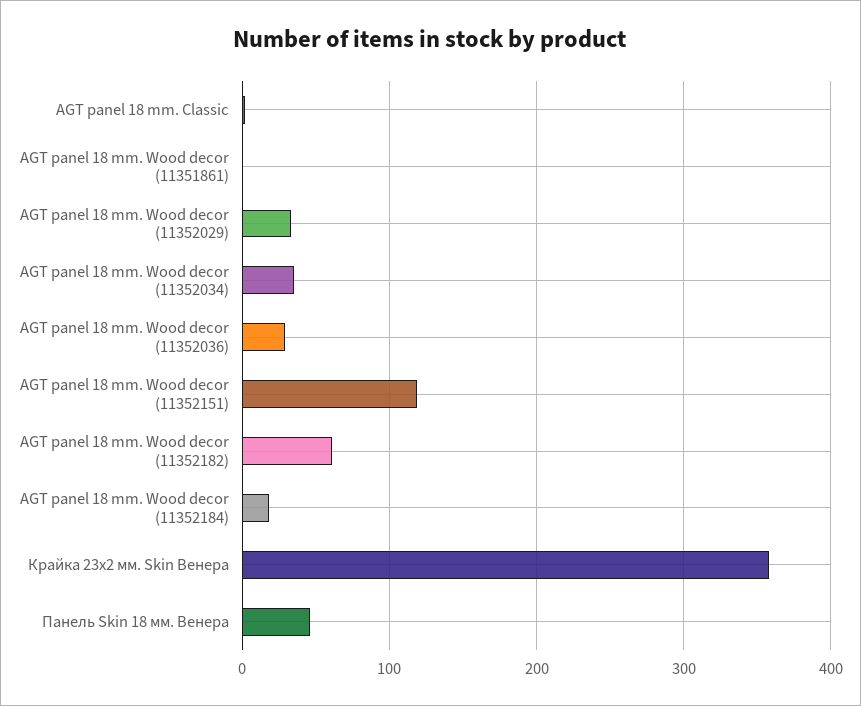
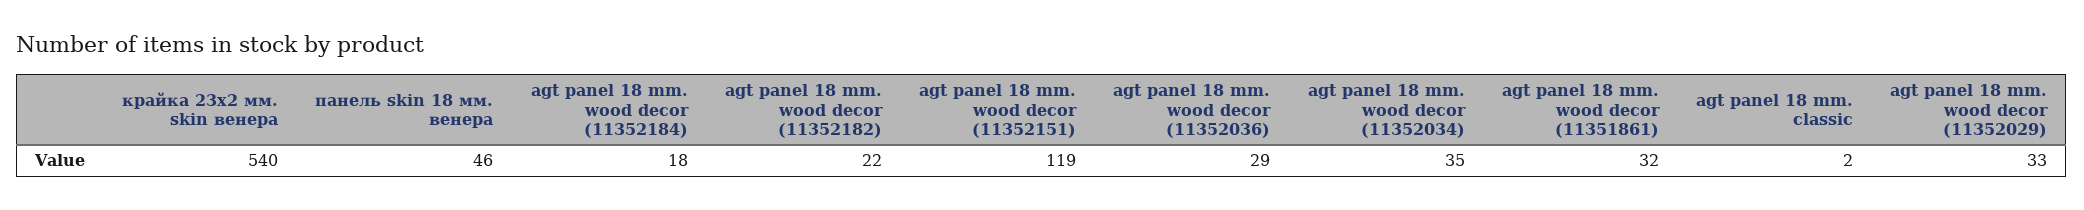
  {
    "AGT panel 18 mm. Classic": 2,
-   "AGT panel 18 mm. Wood decor (11351861)": 0,
+   "AGT panel 18 mm. Wood decor (11351861)": 32,
    "AGT panel 18 mm. Wood decor (11352029)": 33,
    "AGT panel 18 mm. Wood decor (11352034)": 35,
    "AGT panel 18 mm. Wood decor (11352036)": 29,
    "AGT panel 18 mm. Wood decor (11352151)": 119,
-   "AGT panel 18 mm. Wood decor (11352182)": 60,
+   "AGT panel 18 mm. Wood decor (11352182)": 22,
    "AGT panel 18 mm. Wood decor (11352184)": 18,
-   "Крайка 23x2 мм. Skin Венера": 360,
+   "Крайка 23x2 мм. Skin Венера": 540,
    "Панель Skin 18 мм. Венера": 46
  }

